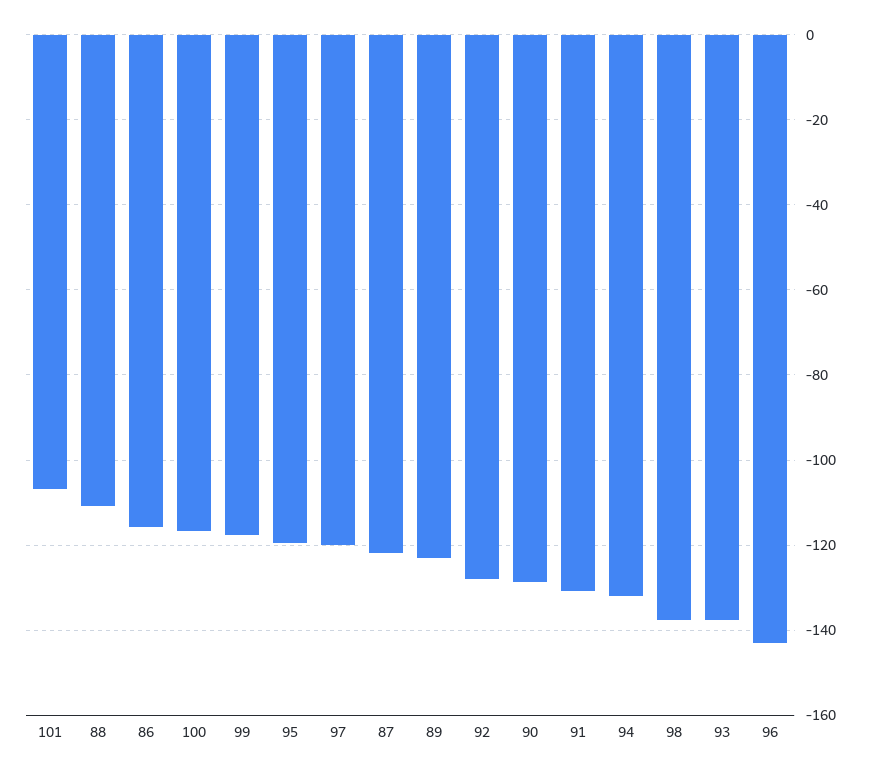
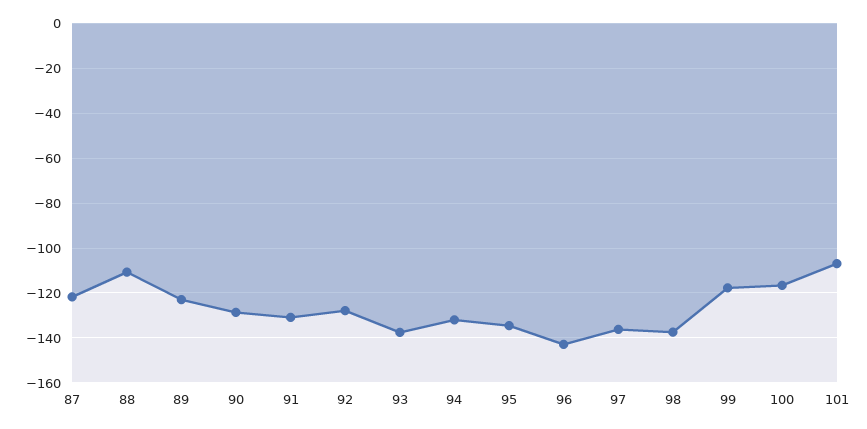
  {
    "101": -106,
    "88": -110,
-   "86": -116,
    "100": -116,
    "99": -118,
-   "95": -120,
+   "95": -135,
-   "97": -120,
+   "97": -135,
    "87": -122,
    "89": -124,
    "92": -128,
    "90": -128,
    "91": -130,
    "94": -132,
    "98": -138,
    "93": -138,
    "96": -142
  }

